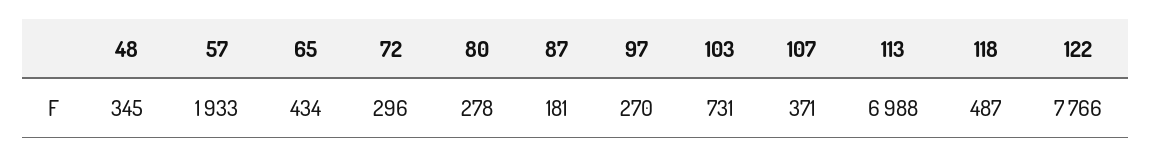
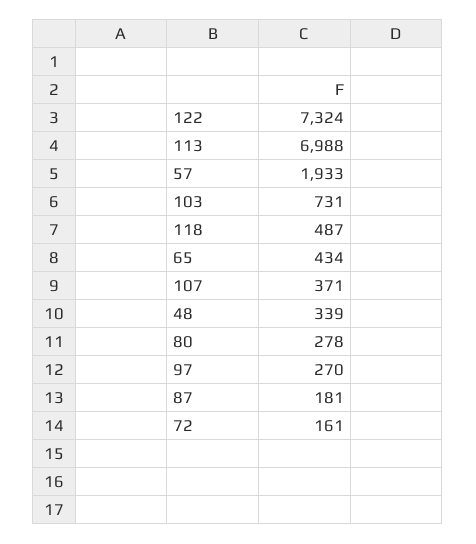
  {
-   "48": 345,
+   "48": 339,
    "57": 1933,
    "65": 434,
-   "72": 296,
+   "72": 161,
    "80": 278,
    "87": 181,
    "97": 270,
    "103": 731,
    "107": 371,
    "113": 6988,
    "118": 487,
-   "122": 7766
+   "122": 7324
  }

